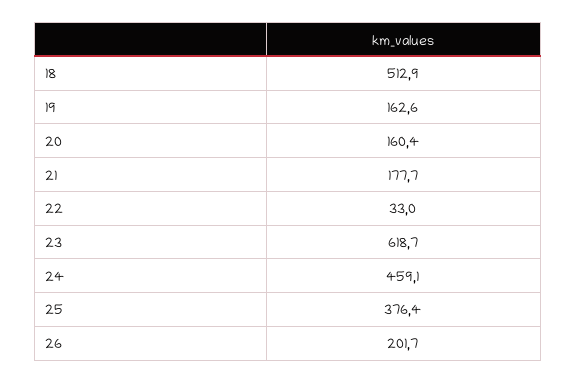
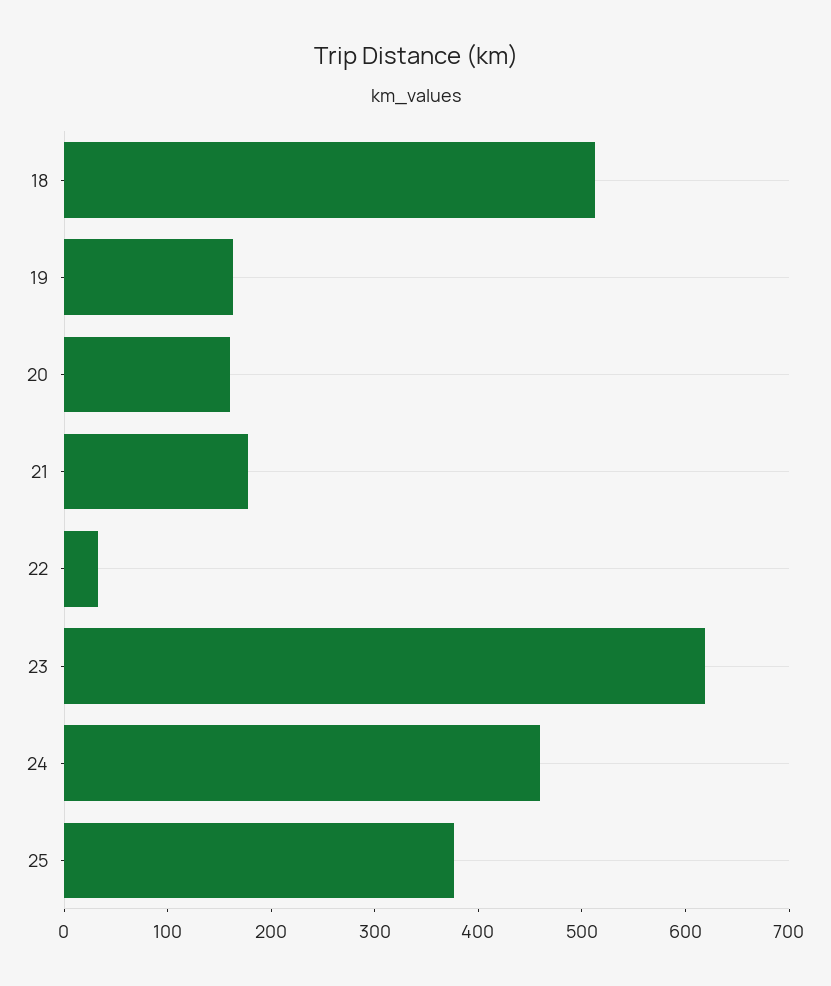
  {
    "18": 512.9,
    "19": 162.6,
    "20": 160.4,
    "21": 177.7,
    "22": 33,
    "23": 618.7,
    "24": 459.1,
-   "25": 376.4,
+   "25": 376.4
-   "26": 201.7
  }

